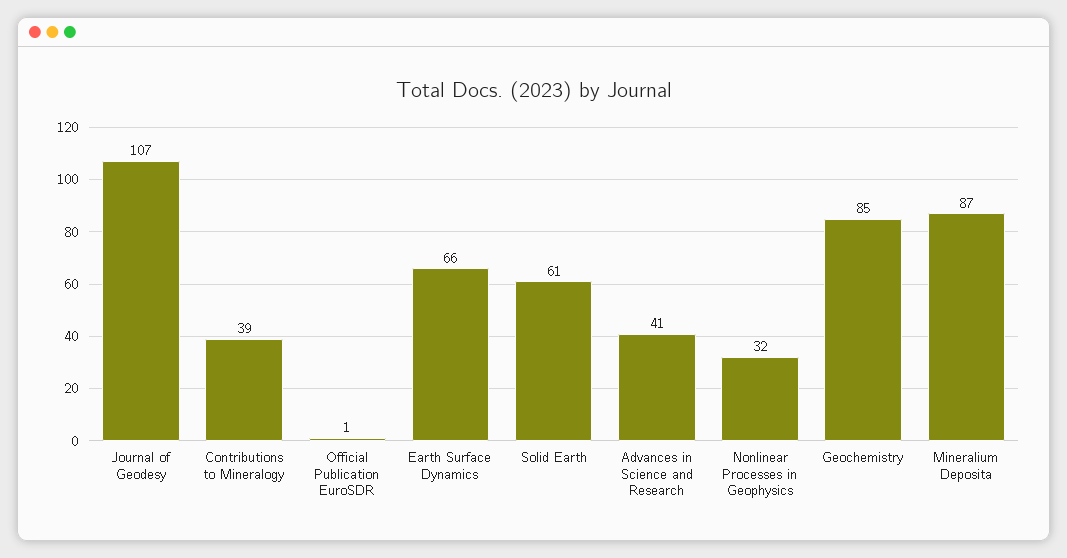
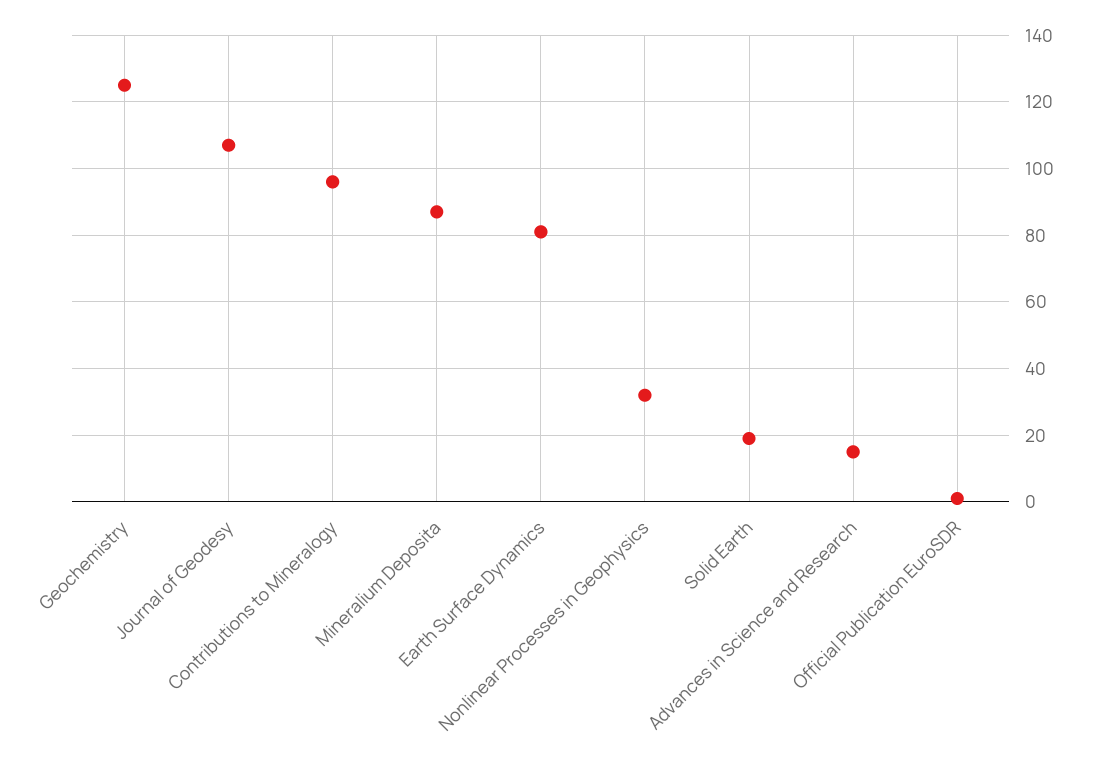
  {
    "Journal of Geodesy": 107,
-   "Contributions to Mineralogy": 39,
+   "Contributions to Mineralogy": 95,
    "Official Publication EuroSDR": 1,
-   "Earth Surface Dynamics": 66,
+   "Earth Surface Dynamics": 80,
-   "Solid Earth": 61,
+   "Solid Earth": 20,
-   "Advances in Science and Research": 41,
+   "Advances in Science and Research": 15,
    "Nonlinear Processes in Geophysics": 32,
-   "Geochemistry": 85,
+   "Geochemistry": 125,
    "Mineralium Deposita": 87
  }

